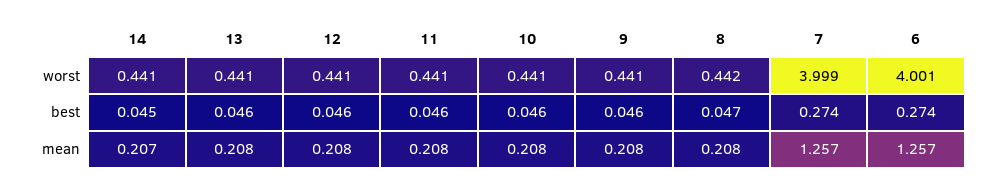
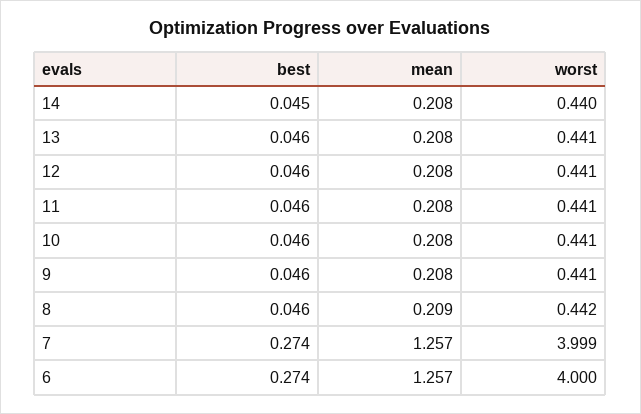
  {
    "14": {
-     "worst": 0.441,
+     "worst": 0.44,
      "best": 0.045,
-     "mean": 0.207
+     "mean": 0.208
    },
    "13": {
      "worst": 0.441,
      "best": 0.046,
      "mean": 0.208
    },
    "12": {
      "worst": 0.441,
      "best": 0.046,
      "mean": 0.208
    },
    "11": {
      "worst": 0.441,
      "best": 0.046,
      "mean": 0.208
    },
    "10": {
      "worst": 0.441,
      "best": 0.046,
      "mean": 0.208
    },
    "9": {
      "worst": 0.441,
      "best": 0.046,
      "mean": 0.208
    },
    "8": {
      "worst": 0.442,
-     "best": 0.047,
+     "best": 0.046,
-     "mean": 0.208
+     "mean": 0.209
    },
    "7": {
      "worst": 3.999,
      "best": 0.274,
      "mean": 1.257
    },
    "6": {
-     "worst": 4.001,
+     "worst": 4,
      "best": 0.274,
      "mean": 1.257
    }
  }

